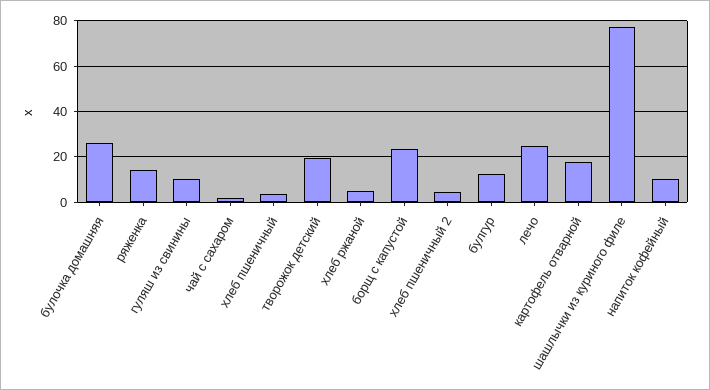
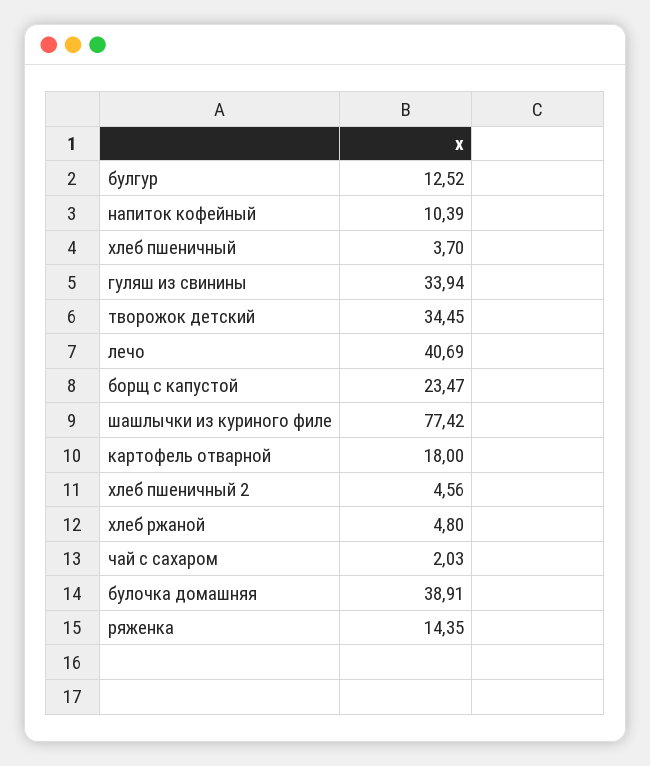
  {
-   "булочка домашняя": 25,
+   "булочка домашняя": 38.91,
    "ряженка": 14.35,
-   "гуляш из свинины": 10,
+   "гуляш из свинины": 33.94,
    "чай с сахаром": 2.03,
    "хлеб пшеничный": 3.7,
-   "творожок детский": 20,
+   "творожок детский": 34.45,
    "хлеб ржаной": 4.8,
    "борщ с капустой": 23.47,
    "хлеб пшеничный 2": 4.56,
    "булгур": 12.52,
-   "лечо": 25,
+   "лечо": 40.69,
    "картофель отварной": 18,
    "шашлычки из куриного филе": 77.42,
    "напиток кофейный": 10.39
  }

